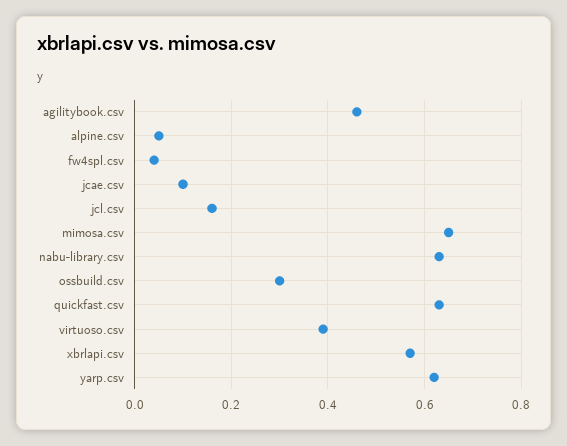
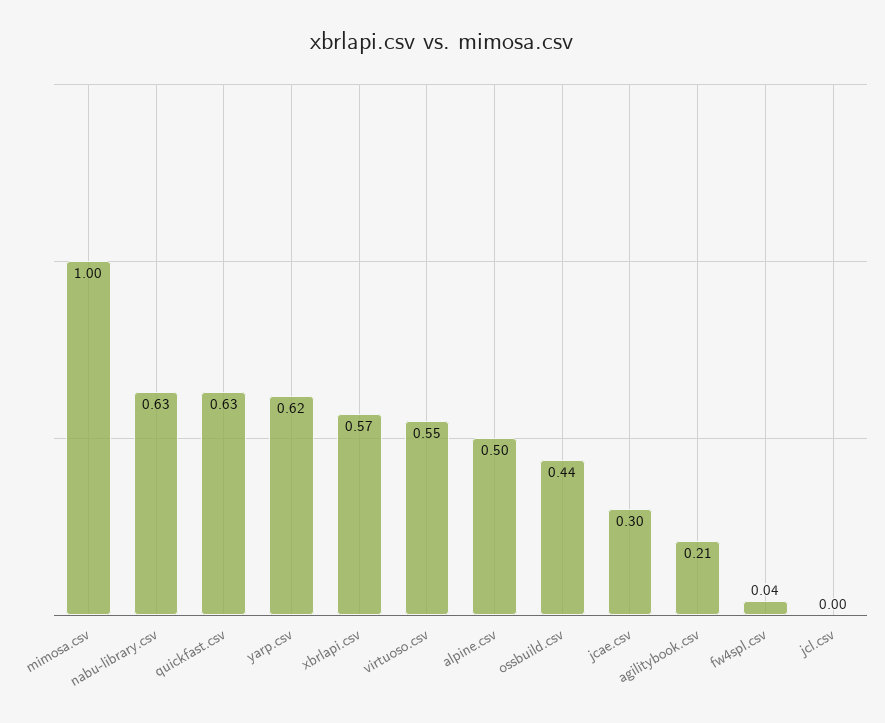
  {
-   "agilitybook.csv": 0.45,
+   "agilitybook.csv": 0.21,
-   "alpine.csv": 0.05,
+   "alpine.csv": 0.5,
    "fw4spl.csv": 0.04,
-   "jcae.csv": 0.1,
+   "jcae.csv": 0.3,
-   "jcl.csv": 0.15,
+   "jcl.csv": 0,
-   "mimosa.csv": 0.65,
+   "mimosa.csv": 1,
    "nabu-library.csv": 0.63,
-   "ossbuild.csv": 0.3,
+   "ossbuild.csv": 0.44,
    "quickfast.csv": 0.63,
-   "virtuoso.csv": 0.4,
+   "virtuoso.csv": 0.55,
    "xbrlapi.csv": 0.57,
    "yarp.csv": 0.62
  }

